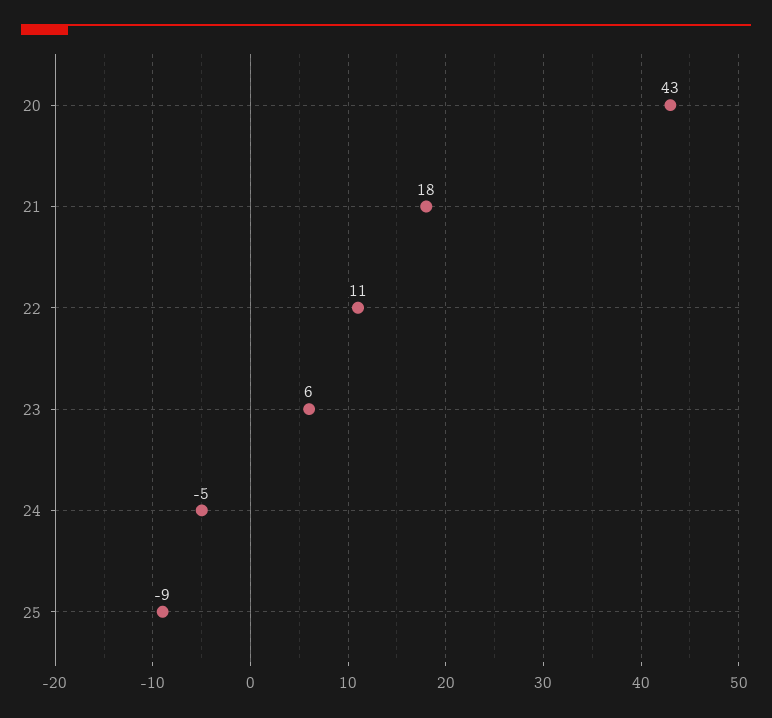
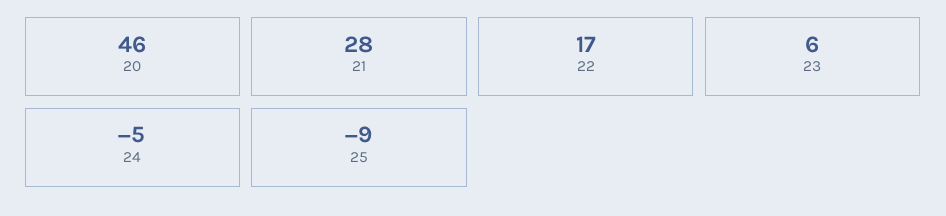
  {
-   "20": 43,
+   "20": 46,
-   "21": 18,
+   "21": 28,
-   "22": 11,
+   "22": 17,
    "23": 6,
    "24": -5,
    "25": -9
  }

